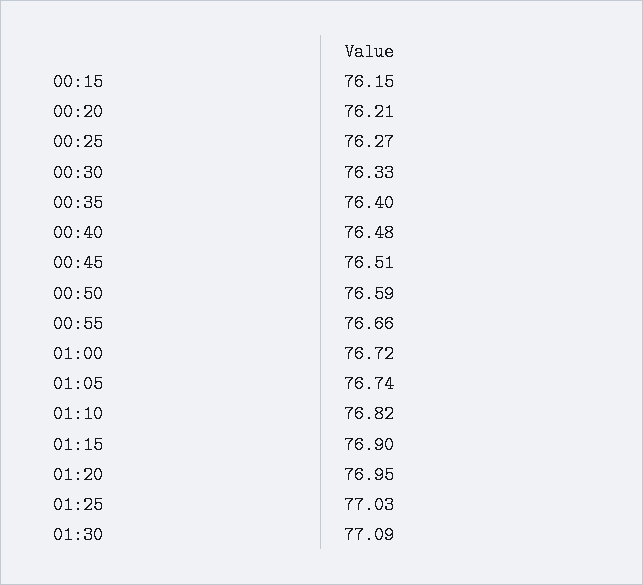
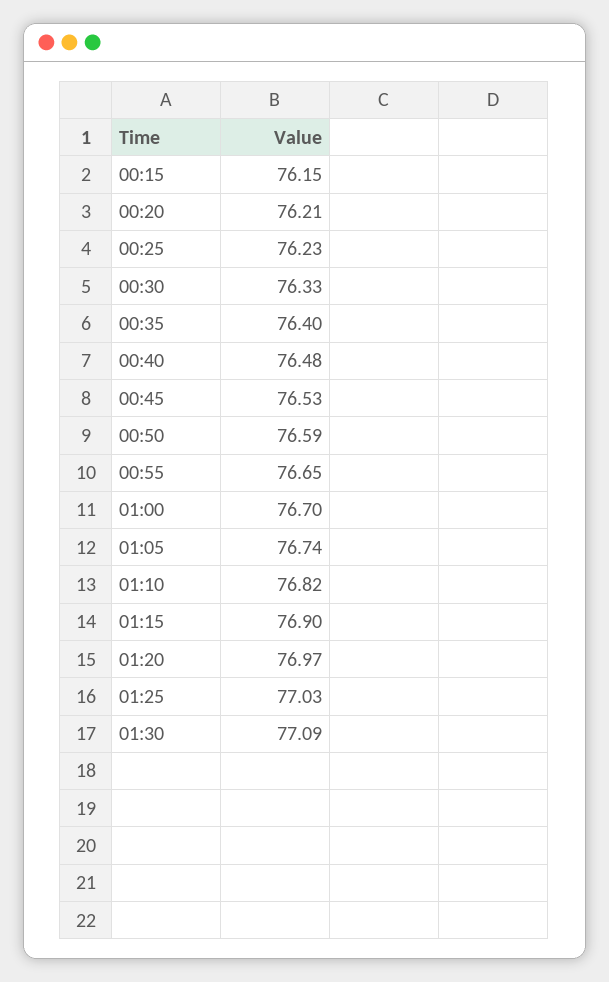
  {
    "00:15": 76.15,
    "00:20": 76.21,
-   "00:25": 76.27,
+   "00:25": 76.23,
    "00:30": 76.33,
    "00:35": 76.4,
    "00:40": 76.48,
-   "00:45": 76.51,
+   "00:45": 76.53,
    "00:50": 76.59,
-   "00:55": 76.66,
+   "00:55": 76.65,
-   "01:00": 76.72,
+   "01:00": 76.7,
    "01:05": 76.74,
    "01:10": 76.82,
    "01:15": 76.9,
-   "01:20": 76.95,
+   "01:20": 76.97,
    "01:25": 77.03,
    "01:30": 77.09
  }

